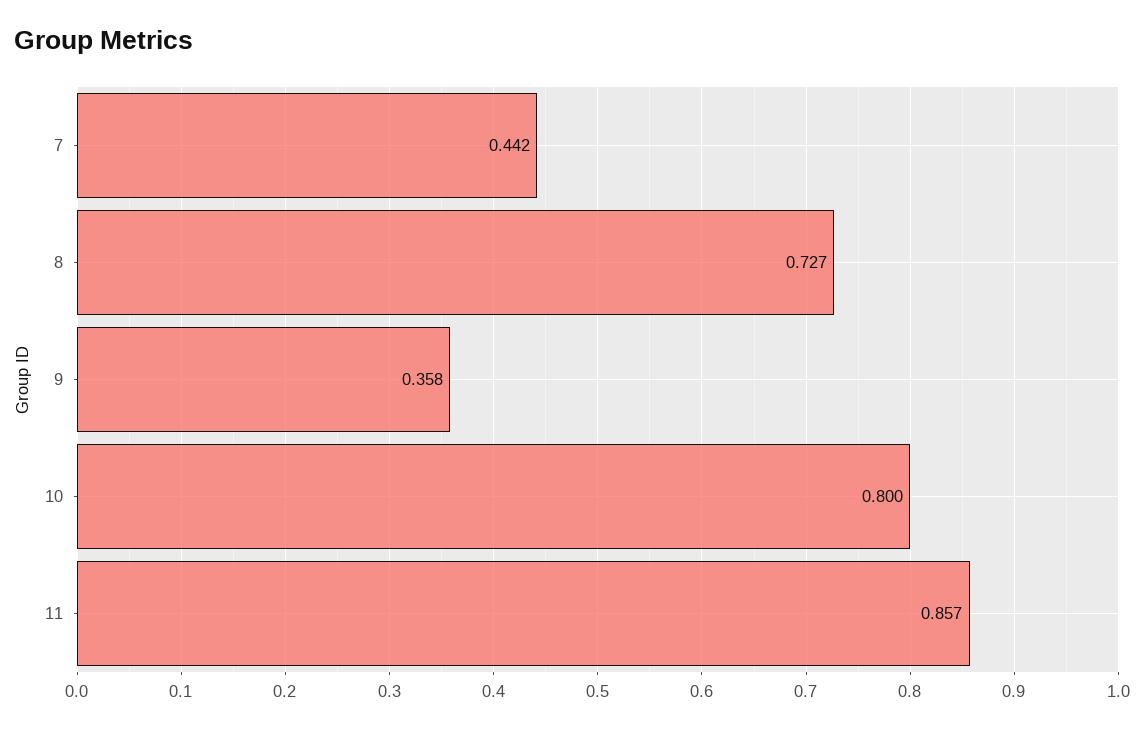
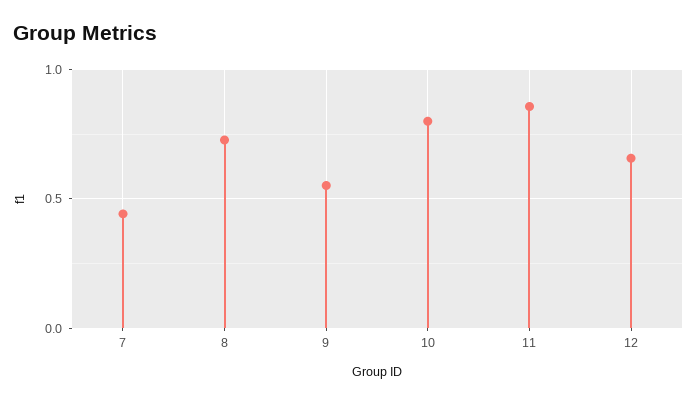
  {
    "7": 0.442,
    "8": 0.727,
-   "9": 0.358,
+   "9": 0.55,
    "10": 0.8,
-   "11": 0.857
+   "11": 0.857,
+   "12": 0.65
  }

